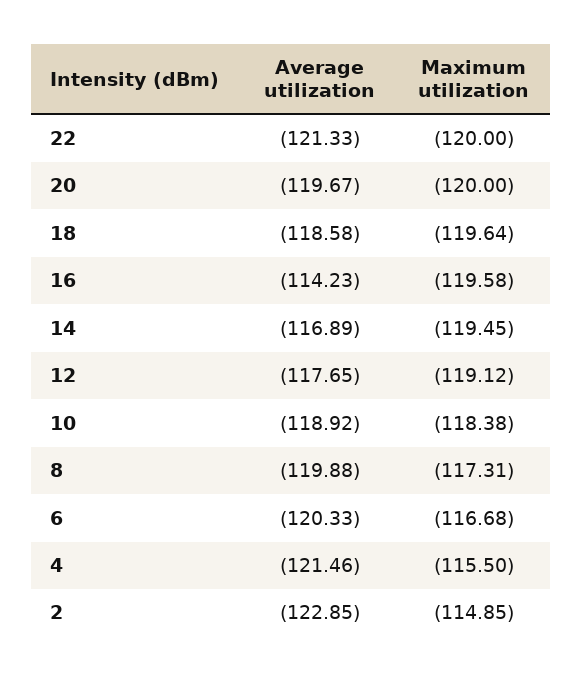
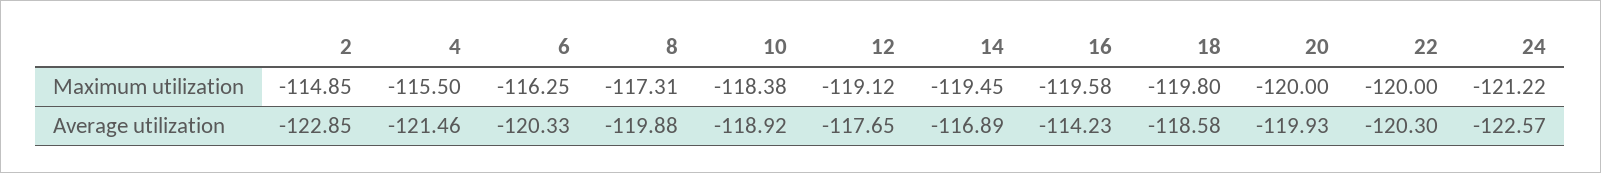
  {
    "Average utilization": {
-     "22": -121.33,
+     "22": -120.3,
-     "20": -119.67,
+     "20": -119.93,
      "18": -118.58,
      "16": -114.23,
      "14": -116.89,
      "12": -117.65,
      "10": -118.92,
      "8": -119.88,
      "6": -120.33,
      "4": -121.46,
-     "2": -122.85
+     "2": -122.85,
+     "24": -122.57
    },
    "Maximum utilization": {
      "22": -120,
      "20": -120,
-     "18": -119.64,
+     "18": -119.8,
      "16": -119.58,
      "14": -119.45,
      "12": -119.12,
      "10": -118.38,
      "8": -117.31,
-     "6": -116.68,
+     "6": -116.25,
      "4": -115.5,
-     "2": -114.85
+     "2": -114.85,
+     "24": -121.22
    }
  }

